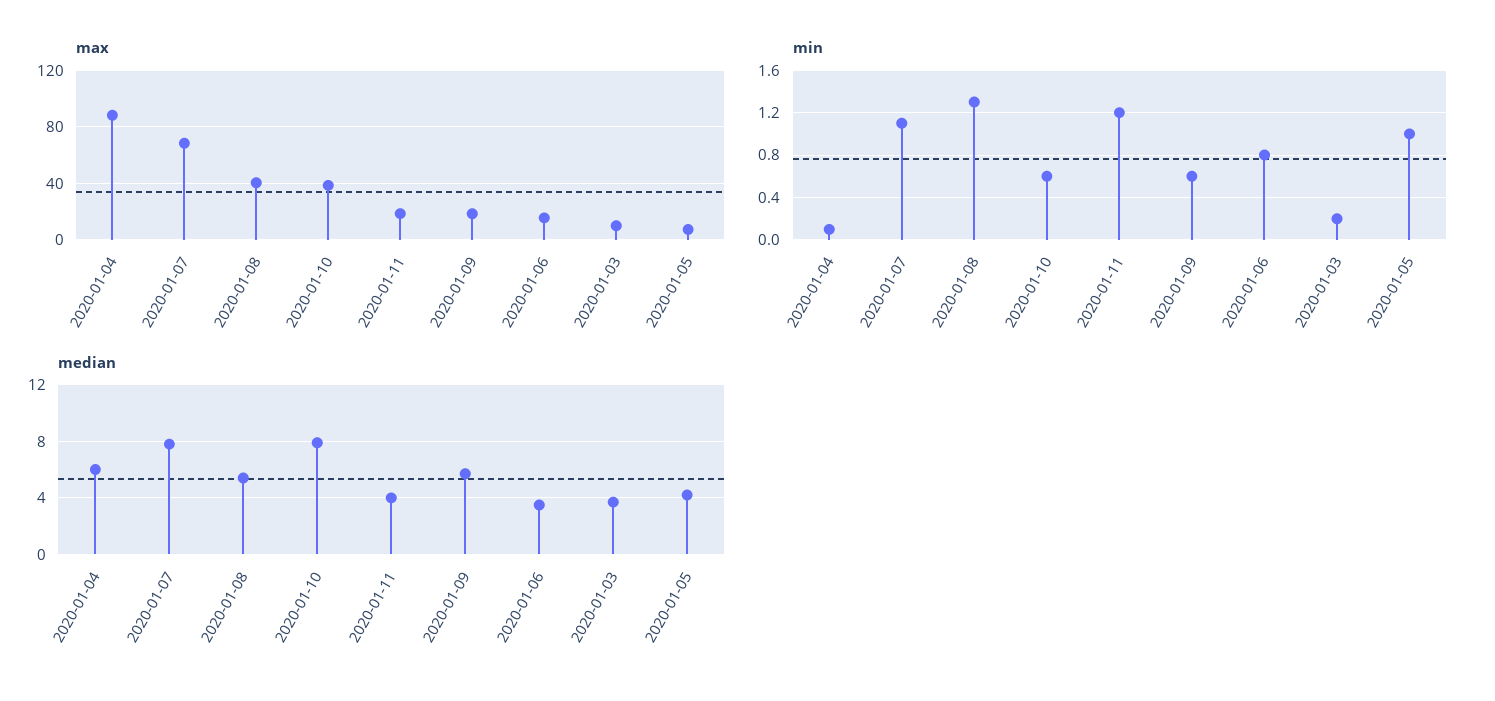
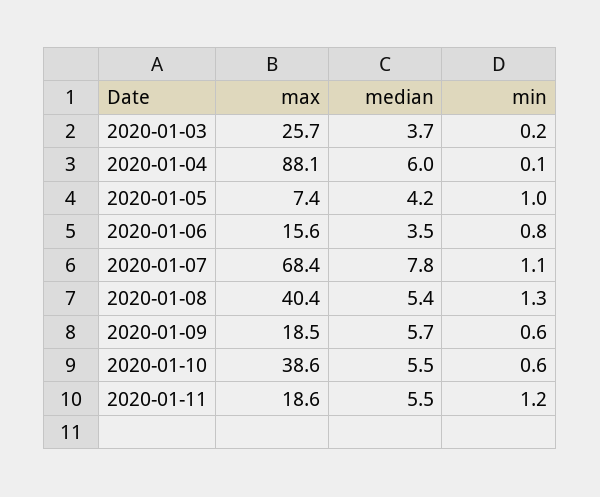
  {
    "max": {
      "2020-01-04": 88.1,
      "2020-01-07": 68.4,
      "2020-01-08": 40.4,
      "2020-01-10": 38.6,
      "2020-01-11": 18.6,
      "2020-01-09": 18.5,
      "2020-01-06": 15.6,
-     "2020-01-03": 10,
+     "2020-01-03": 25.7,
      "2020-01-05": 7.4
    },
    "min": {
      "2020-01-04": 0.1,
      "2020-01-07": 1.1,
      "2020-01-08": 1.3,
      "2020-01-10": 0.6,
      "2020-01-11": 1.2,
      "2020-01-09": 0.6,
      "2020-01-06": 0.8,
      "2020-01-03": 0.2,
      "2020-01-05": 1
    },
    "median": {
      "2020-01-04": 6,
      "2020-01-07": 7.8,
      "2020-01-08": 5.4,
-     "2020-01-10": 8,
+     "2020-01-10": 5.5,
-     "2020-01-11": 4,
+     "2020-01-11": 5.5,
      "2020-01-09": 5.7,
      "2020-01-06": 3.5,
      "2020-01-03": 3.7,
      "2020-01-05": 4.2
    }
  }

